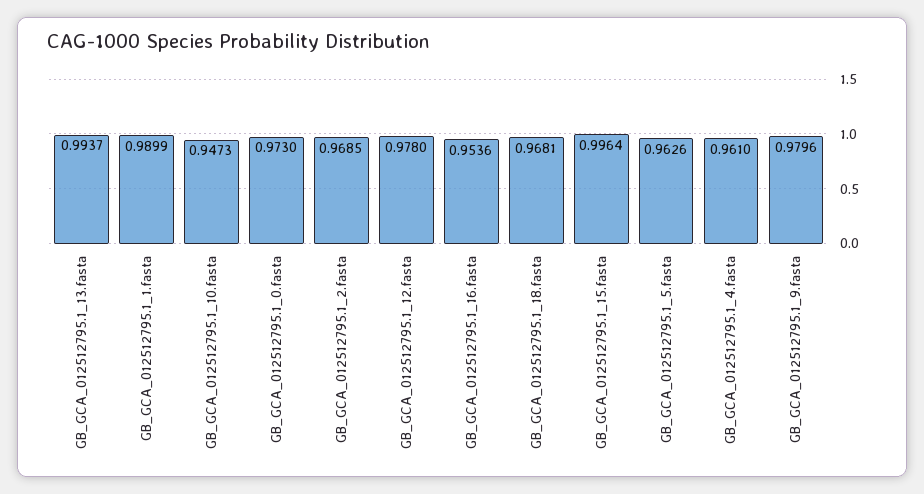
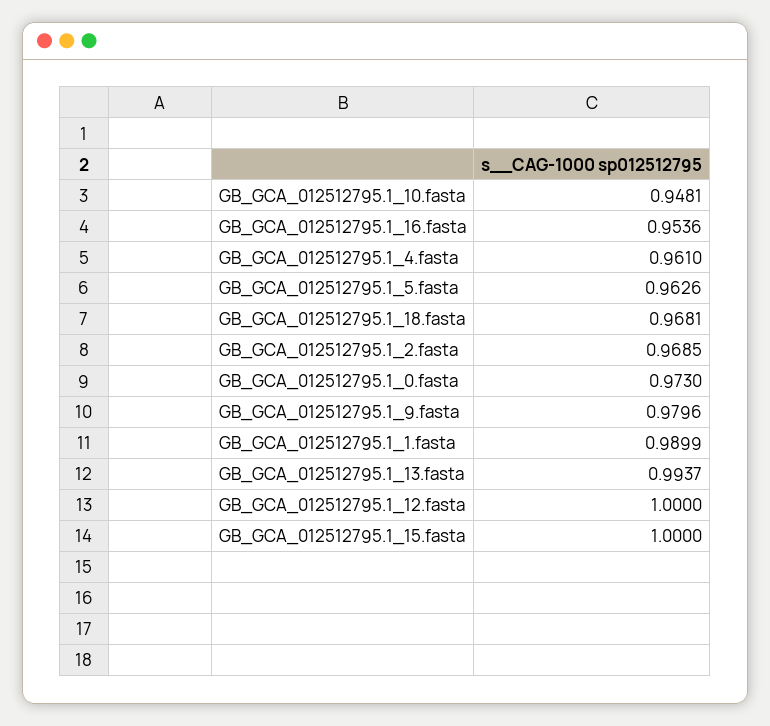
  {
    "GB_GCA_012512795.1_13.fasta": 0.9937,
    "GB_GCA_012512795.1_1.fasta": 0.9899,
-   "GB_GCA_012512795.1_10.fasta": 0.9473,
+   "GB_GCA_012512795.1_10.fasta": 0.9481,
    "GB_GCA_012512795.1_0.fasta": 0.973,
    "GB_GCA_012512795.1_2.fasta": 0.9685,
-   "GB_GCA_012512795.1_12.fasta": 0.978,
+   "GB_GCA_012512795.1_12.fasta": 1,
    "GB_GCA_012512795.1_16.fasta": 0.9536,
    "GB_GCA_012512795.1_18.fasta": 0.9681,
-   "GB_GCA_012512795.1_15.fasta": 0.9964,
+   "GB_GCA_012512795.1_15.fasta": 1,
    "GB_GCA_012512795.1_5.fasta": 0.9626,
    "GB_GCA_012512795.1_4.fasta": 0.961,
    "GB_GCA_012512795.1_9.fasta": 0.9796
  }

